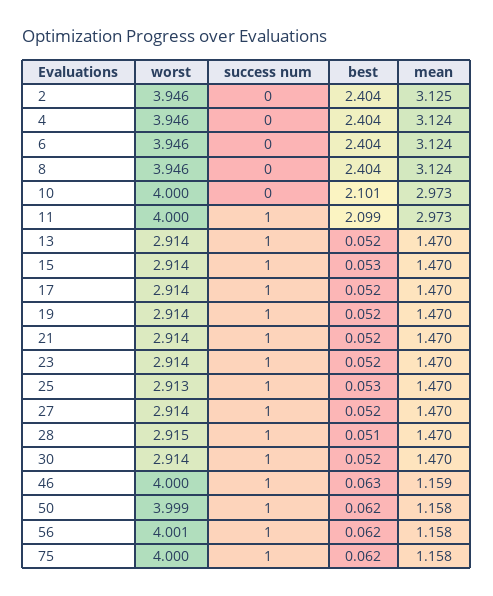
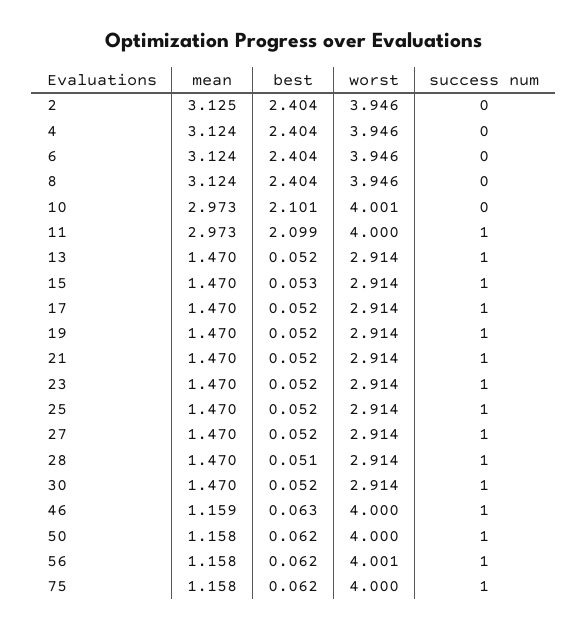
  {
    "worst": {
      "2": 3.946,
      "4": 3.946,
      "6": 3.946,
      "8": 3.946,
-     "10": 4,
+     "10": 4.001,
      "11": 4,
      "13": 2.914,
      "15": 2.914,
      "17": 2.914,
      "19": 2.914,
      "21": 2.914,
      "23": 2.914,
-     "25": 2.913,
+     "25": 2.914,
      "27": 2.914,
-     "28": 2.915,
+     "28": 2.914,
      "30": 2.914,
      "46": 4,
-     "50": 3.999,
+     "50": 4,
      "56": 4.001,
      "75": 4
    },
    "success num": {
      "2": 0,
      "4": 0,
      "6": 0,
      "8": 0,
      "10": 0,
      "11": 1,
      "13": 1,
      "15": 1,
      "17": 1,
      "19": 1,
      "21": 1,
      "23": 1,
      "25": 1,
      "27": 1,
      "28": 1,
      "30": 1,
      "46": 1,
      "50": 1,
      "56": 1,
      "75": 1
    },
    "best": {
      "2": 2.404,
      "4": 2.404,
      "6": 2.404,
      "8": 2.404,
      "10": 2.101,
      "11": 2.099,
      "13": 0.052,
      "15": 0.053,
      "17": 0.052,
      "19": 0.052,
      "21": 0.052,
      "23": 0.052,
-     "25": 0.053,
+     "25": 0.052,
      "27": 0.052,
      "28": 0.051,
      "30": 0.052,
      "46": 0.063,
      "50": 0.062,
      "56": 0.062,
      "75": 0.062
    },
    "mean": {
      "2": 3.125,
      "4": 3.124,
      "6": 3.124,
      "8": 3.124,
      "10": 2.973,
      "11": 2.973,
      "13": 1.47,
      "15": 1.47,
      "17": 1.47,
      "19": 1.47,
      "21": 1.47,
      "23": 1.47,
      "25": 1.47,
      "27": 1.47,
      "28": 1.47,
      "30": 1.47,
      "46": 1.159,
      "50": 1.158,
      "56": 1.158,
      "75": 1.158
    }
  }

